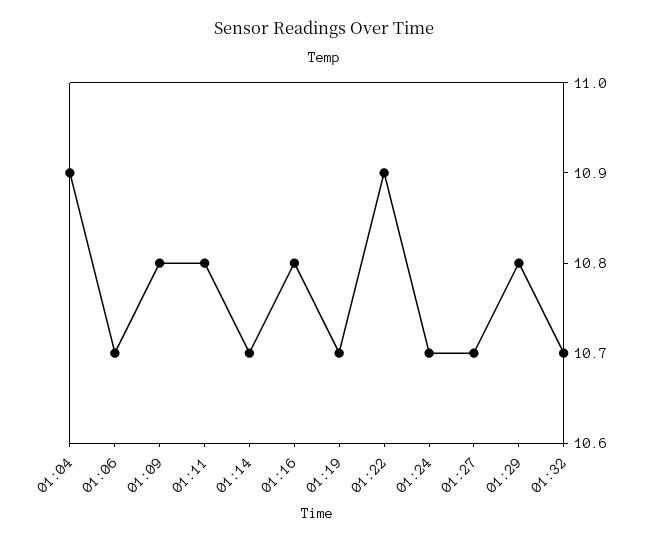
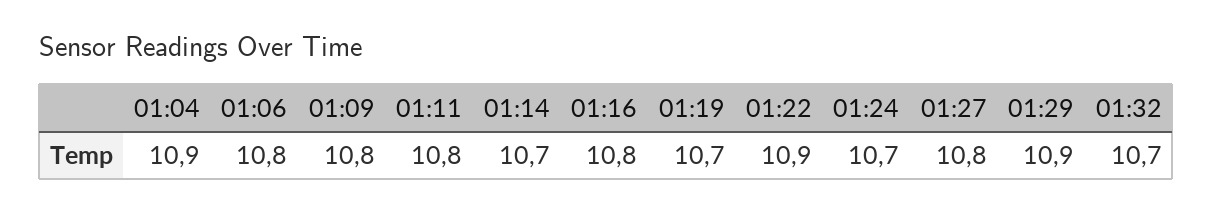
  {
    "01:04": 10.9,
-   "01:06": 10.7,
+   "01:06": 10.8,
    "01:09": 10.8,
    "01:11": 10.8,
    "01:14": 10.7,
    "01:16": 10.8,
    "01:19": 10.7,
    "01:22": 10.9,
    "01:24": 10.7,
-   "01:27": 10.7,
+   "01:27": 10.8,
-   "01:29": 10.8,
+   "01:29": 10.9,
    "01:32": 10.7
  }

